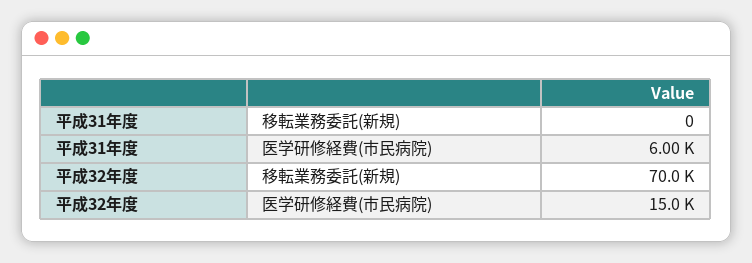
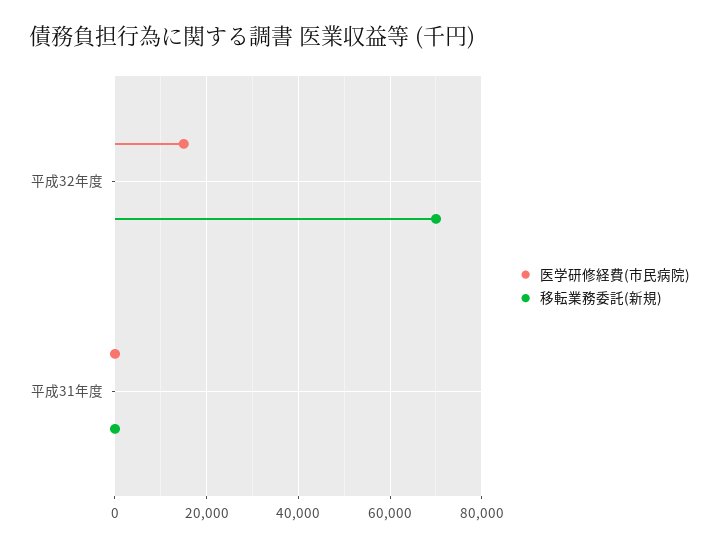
  {
    "移転業務委託(新規)": {
      "平成31年度": 0,
      "平成32年度": 70000
    },
    "医学研修経費(市民病院)": {
-     "平成31年度": 6000,
+     "平成31年度": 0,
      "平成32年度": 15000
    }
  }

